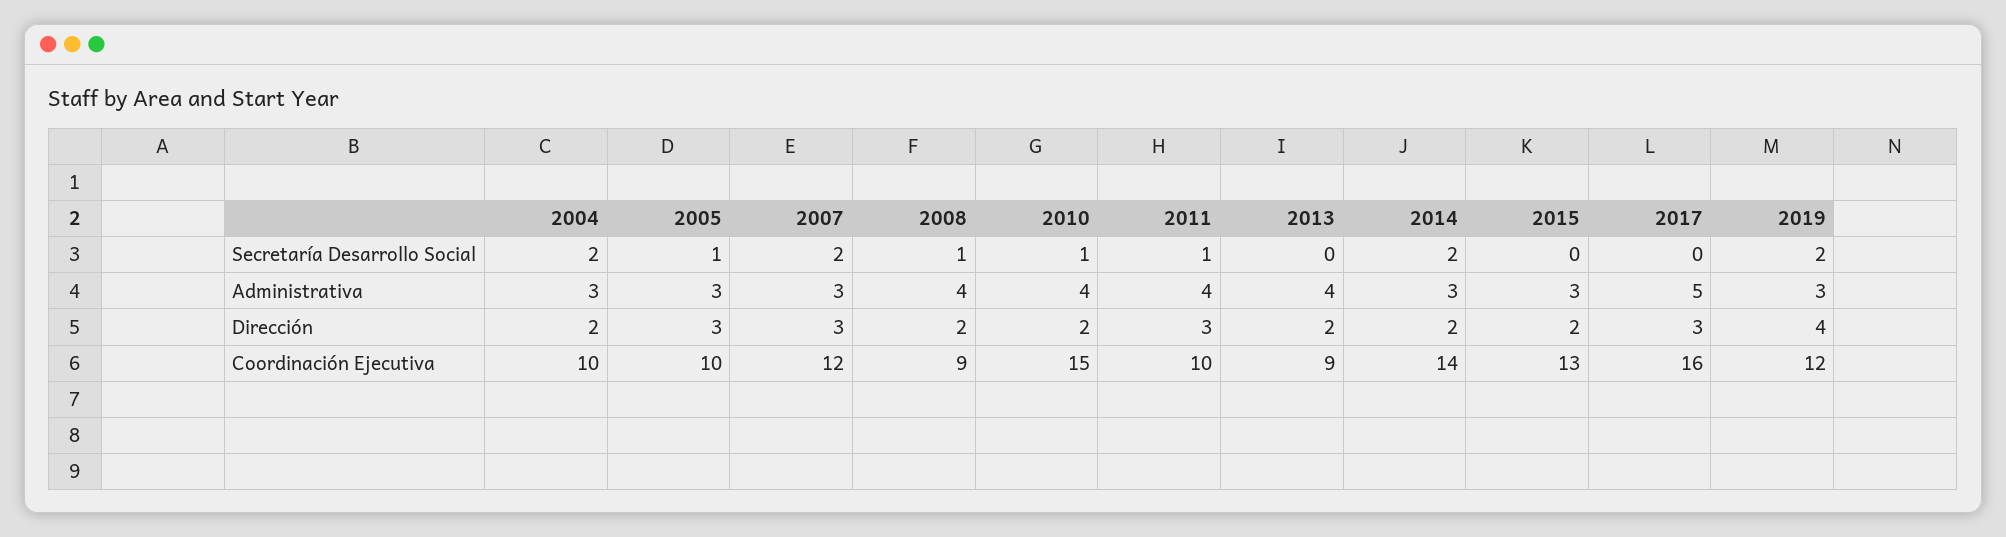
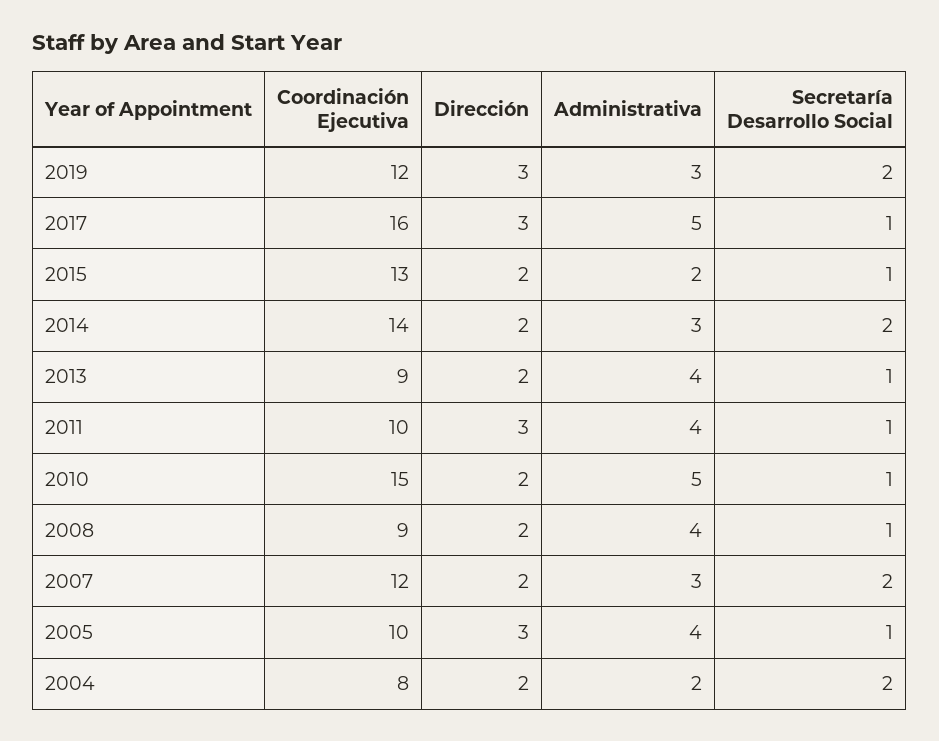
  {
    "2004": {
      "Secretaría Desarrollo Social": 2,
-     "Administrativa": 3,
+     "Administrativa": 2,
      "Dirección": 2,
-     "Coordinación Ejecutiva": 10
+     "Coordinación Ejecutiva": 8
    },
    "2005": {
      "Secretaría Desarrollo Social": 1,
-     "Administrativa": 3,
+     "Administrativa": 4,
      "Dirección": 3,
      "Coordinación Ejecutiva": 10
    },
    "2007": {
      "Secretaría Desarrollo Social": 2,
      "Administrativa": 3,
-     "Dirección": 3,
+     "Dirección": 2,
      "Coordinación Ejecutiva": 12
    },
    "2008": {
      "Secretaría Desarrollo Social": 1,
      "Administrativa": 4,
      "Dirección": 2,
      "Coordinación Ejecutiva": 9
    },
    "2010": {
      "Secretaría Desarrollo Social": 1,
-     "Administrativa": 4,
+     "Administrativa": 5,
      "Dirección": 2,
      "Coordinación Ejecutiva": 15
    },
    "2011": {
      "Secretaría Desarrollo Social": 1,
      "Administrativa": 4,
      "Dirección": 3,
      "Coordinación Ejecutiva": 10
    },
    "2013": {
-     "Secretaría Desarrollo Social": 0,
+     "Secretaría Desarrollo Social": 1,
      "Administrativa": 4,
      "Dirección": 2,
      "Coordinación Ejecutiva": 9
    },
    "2014": {
      "Secretaría Desarrollo Social": 2,
      "Administrativa": 3,
      "Dirección": 2,
      "Coordinación Ejecutiva": 14
    },
    "2015": {
-     "Secretaría Desarrollo Social": 0,
+     "Secretaría Desarrollo Social": 1,
-     "Administrativa": 3,
+     "Administrativa": 2,
      "Dirección": 2,
      "Coordinación Ejecutiva": 13
    },
    "2017": {
-     "Secretaría Desarrollo Social": 0,
+     "Secretaría Desarrollo Social": 1,
      "Administrativa": 5,
      "Dirección": 3,
      "Coordinación Ejecutiva": 16
    },
    "2019": {
      "Secretaría Desarrollo Social": 2,
      "Administrativa": 3,
-     "Dirección": 4,
+     "Dirección": 3,
      "Coordinación Ejecutiva": 12
    }
  }

